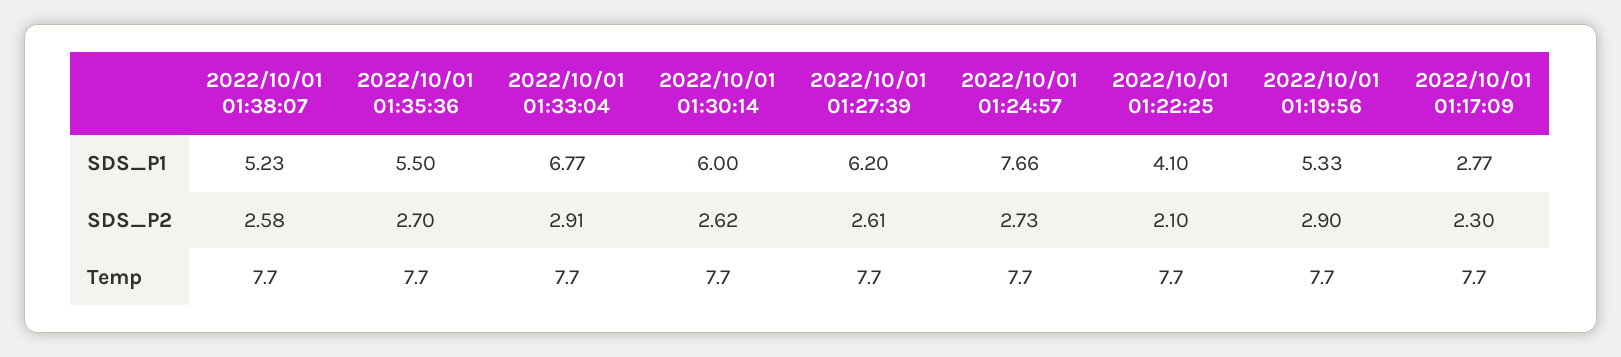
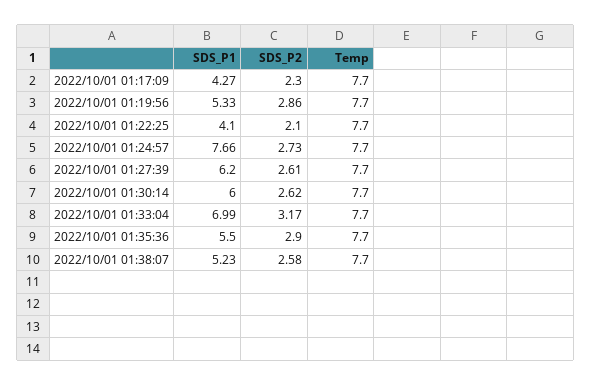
  {
    "2022/10/01 01:38:07": {
      "SDS_P1": 5.23,
      "SDS_P2": 2.58,
      "Temp": 7.7
    },
    "2022/10/01 01:35:36": {
      "SDS_P1": 5.5,
-     "SDS_P2": 2.7,
+     "SDS_P2": 2.9,
      "Temp": 7.7
    },
    "2022/10/01 01:33:04": {
-     "SDS_P1": 6.77,
+     "SDS_P1": 6.99,
-     "SDS_P2": 2.91,
+     "SDS_P2": 3.17,
      "Temp": 7.7
    },
    "2022/10/01 01:30:14": {
      "SDS_P1": 6,
      "SDS_P2": 2.62,
      "Temp": 7.7
    },
    "2022/10/01 01:27:39": {
      "SDS_P1": 6.2,
      "SDS_P2": 2.61,
      "Temp": 7.7
    },
    "2022/10/01 01:24:57": {
      "SDS_P1": 7.66,
      "SDS_P2": 2.73,
      "Temp": 7.7
    },
    "2022/10/01 01:22:25": {
      "SDS_P1": 4.1,
      "SDS_P2": 2.1,
      "Temp": 7.7
    },
    "2022/10/01 01:19:56": {
      "SDS_P1": 5.33,
-     "SDS_P2": 2.9,
+     "SDS_P2": 2.86,
      "Temp": 7.7
    },
    "2022/10/01 01:17:09": {
-     "SDS_P1": 2.77,
+     "SDS_P1": 4.27,
      "SDS_P2": 2.3,
      "Temp": 7.7
    }
  }

